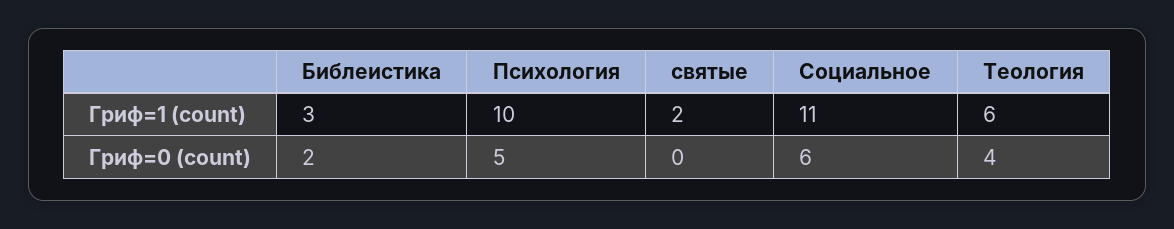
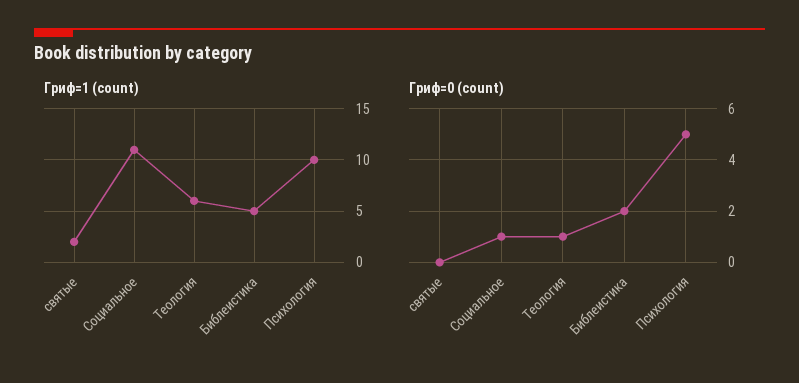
  {
    "Гриф=1 (count)": {
-     "Библеистика": 3,
+     "Библеистика": 5,
      "Психология": 10,
      "святые": 2,
      "Социальное": 11,
      "Теология": 6
    },
    "Гриф=0 (count)": {
      "Библеистика": 2,
      "Психология": 5,
      "святые": 0,
-     "Социальное": 6,
+     "Социальное": 1,
-     "Теология": 4
+     "Теология": 1
    }
  }

